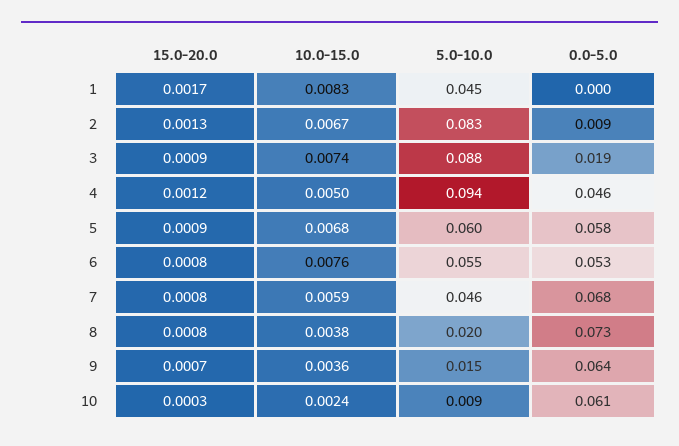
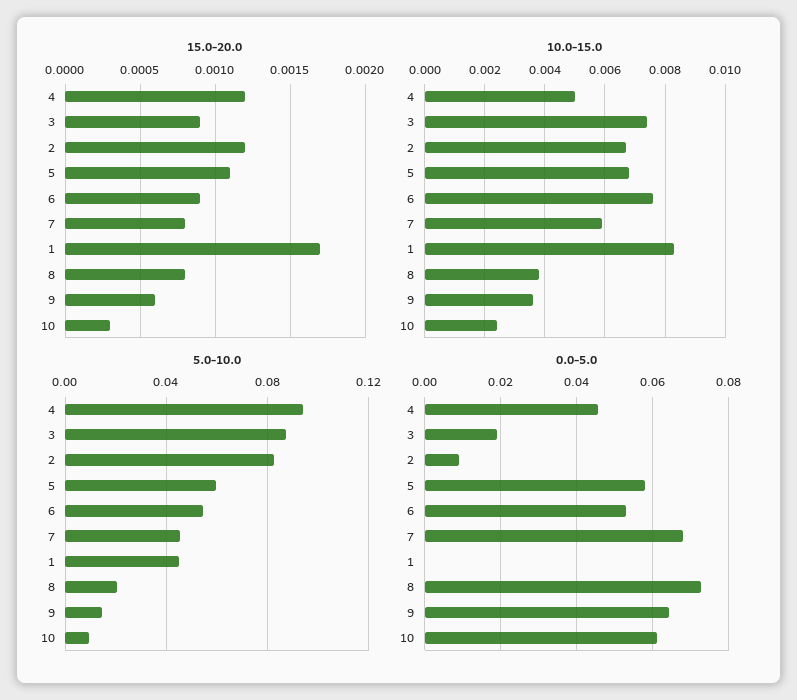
  {
    "15.0-20.0": {
      "1": 0.0017,
-     "2": 0.0013,
+     "2": 0.0012,
      "3": 0.0009,
      "4": 0.0012,
-     "5": 0.0009,
+     "5": 0.0011,
-     "6": 0.0008,
+     "6": 0.0009,
      "7": 0.0008,
      "8": 0.0008,
-     "9": 0.0007,
+     "9": 0.0006,
      "10": 0.0003
    },
    "10.0-15.0": {
      "1": 0.0083,
      "2": 0.0067,
      "3": 0.0074,
      "4": 0.005,
      "5": 0.0068,
      "6": 0.0076,
      "7": 0.0059,
      "8": 0.0038,
      "9": 0.0036,
      "10": 0.0024
    },
    "5.0-10.0": {
      "1": 0.045,
      "2": 0.083,
      "3": 0.088,
      "4": 0.094,
      "5": 0.06,
      "6": 0.055,
      "7": 0.046,
      "8": 0.02,
      "9": 0.015,
      "10": 0.009
    },
    "0.0-5.0": {
      "1": 0,
      "2": 0.009,
      "3": 0.019,
      "4": 0.046,
      "5": 0.058,
      "6": 0.053,
      "7": 0.068,
      "8": 0.073,
      "9": 0.064,
      "10": 0.061
    }
  }

